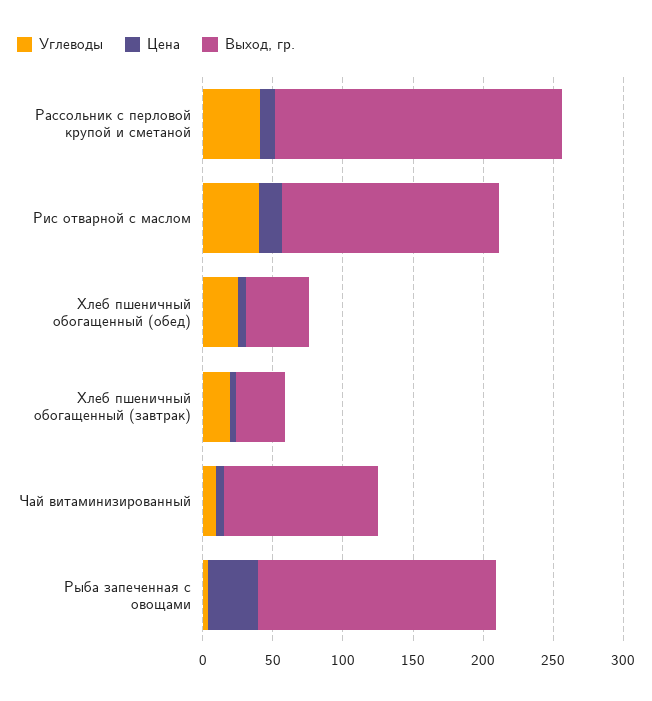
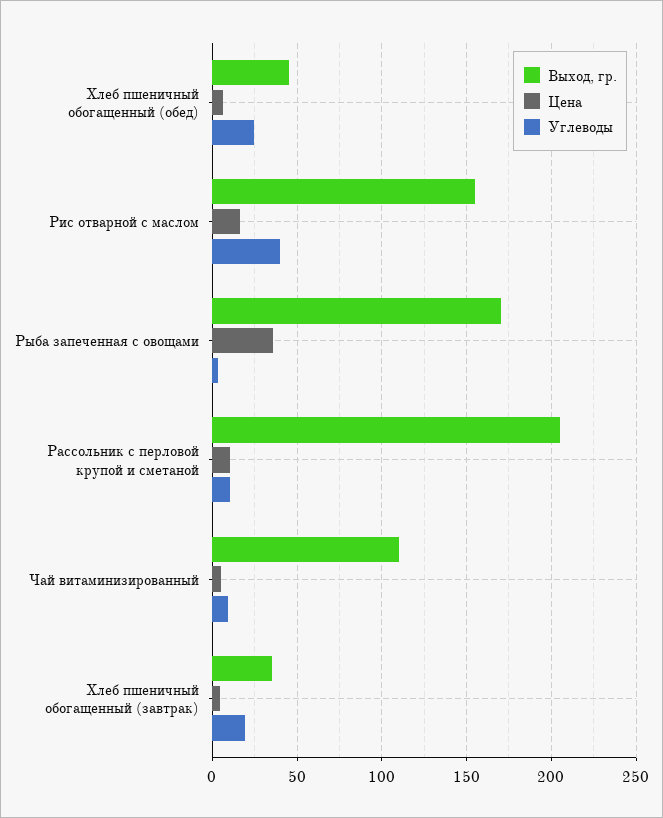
  {
    "Углеводы": {
-     "Рассольник с перловой крупой и сметаной": 40,
+     "Рассольник с перловой крупой и сметаной": 10,
      "Рис отварной с маслом": 40,
      "Хлеб пшеничный обогащенный (обед)": 25,
      "Хлеб пшеничный обогащенный (завтрак)": 20,
      "Чай витаминизированный": 10,
      "Рыба запеченная с овощами": 5
    },
    "Цена": {
      "Рассольник с перловой крупой и сметаной": 10,
      "Рис отварной с маслом": 15,
      "Хлеб пшеничный обогащенный (обед)": 5,
      "Хлеб пшеничный обогащенный (завтрак)": 5,
      "Чай витаминизированный": 5,
      "Рыба запеченная с овощами": 35
    },
    "Выход, гр.": {
      "Рассольник с перловой крупой и сметаной": 205,
      "Рис отварной с маслом": 155,
      "Хлеб пшеничный обогащенный (обед)": 45,
      "Хлеб пшеничный обогащенный (завтрак)": 35,
      "Чай витаминизированный": 110,
      "Рыба запеченная с овощами": 170
    }
  }

